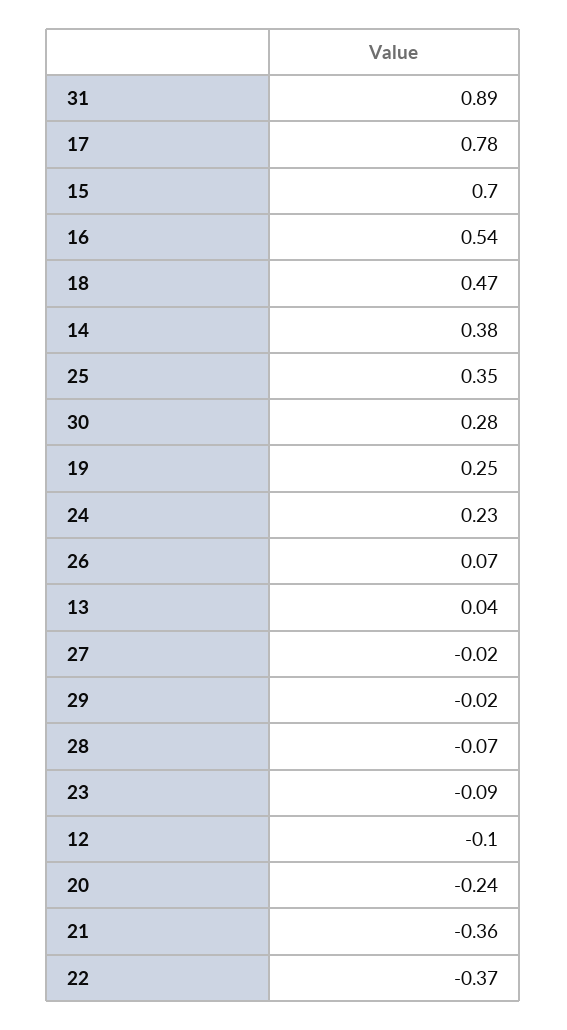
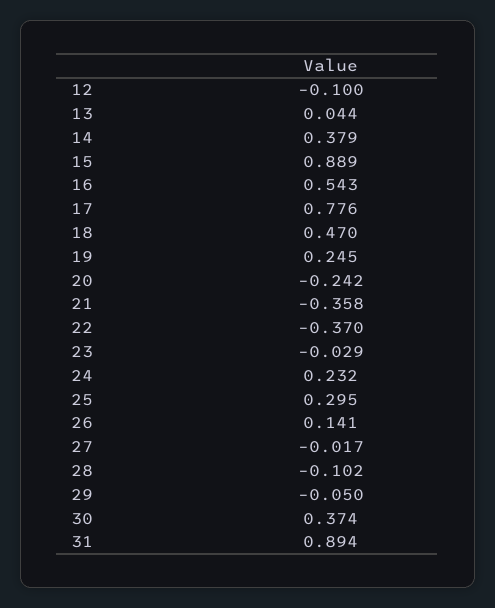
  {
    "31": 0.894,
    "17": 0.776,
-   "15": 0.7,
+   "15": 0.889,
    "16": 0.543,
    "18": 0.47,
    "14": 0.379,
-   "25": 0.35,
+   "25": 0.295,
-   "30": 0.28,
+   "30": 0.374,
    "19": 0.245,
    "24": 0.232,
-   "26": 0.07,
+   "26": 0.141,
    "13": 0.044,
    "27": -0.017,
-   "29": -0.02,
+   "29": -0.05,
-   "28": -0.07,
+   "28": -0.102,
-   "23": -0.09,
+   "23": -0.029,
    "12": -0.1,
    "20": -0.242,
    "21": -0.358,
    "22": -0.37
  }

